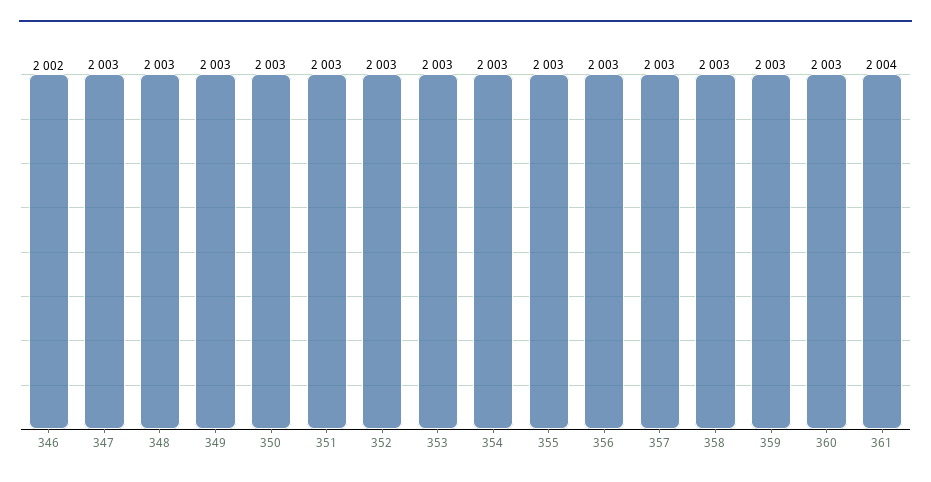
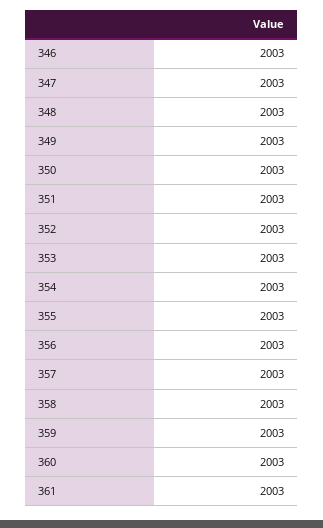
  {
-   "346": 2002,
+   "346": 2003,
    "347": 2003,
    "348": 2003,
    "349": 2003,
    "350": 2003,
    "351": 2003,
    "352": 2003,
    "353": 2003,
    "354": 2003,
    "355": 2003,
    "356": 2003,
    "357": 2003,
    "358": 2003,
    "359": 2003,
    "360": 2003,
-   "361": 2004
+   "361": 2003
  }

